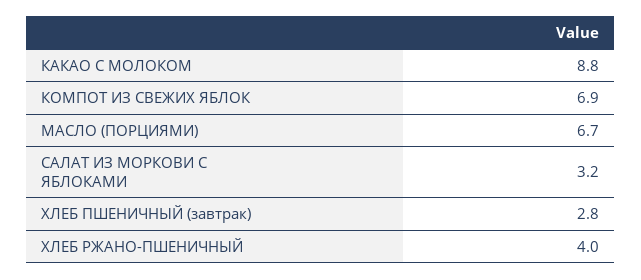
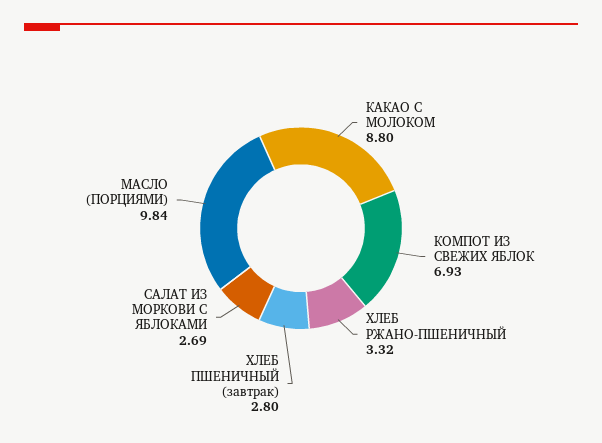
  {
    "КАКАО С МОЛОКОМ": 8.8,
    "КОМПОТ ИЗ СВЕЖИХ ЯБЛОК": 6.93,
-   "МАСЛО (ПОРЦИЯМИ)": 6.7,
+   "МАСЛО (ПОРЦИЯМИ)": 9.84,
-   "САЛАТ ИЗ МОРКОВИ С ЯБЛОКАМИ": 3.2,
+   "САЛАТ ИЗ МОРКОВИ С ЯБЛОКАМИ": 2.69,
    "ХЛЕБ ПШЕНИЧНЫЙ (завтрак)": 2.8,
-   "ХЛЕБ РЖАНО-ПШЕНИЧНЫЙ": 4
+   "ХЛЕБ РЖАНО-ПШЕНИЧНЫЙ": 3.32
  }

